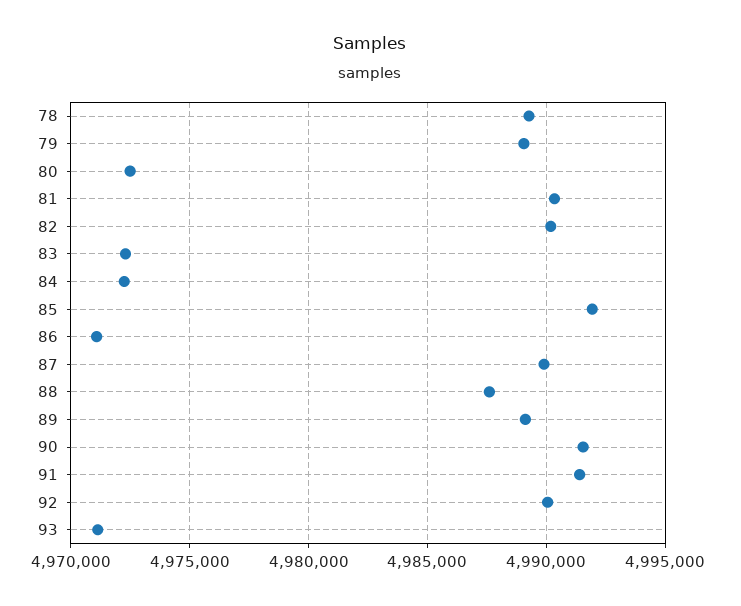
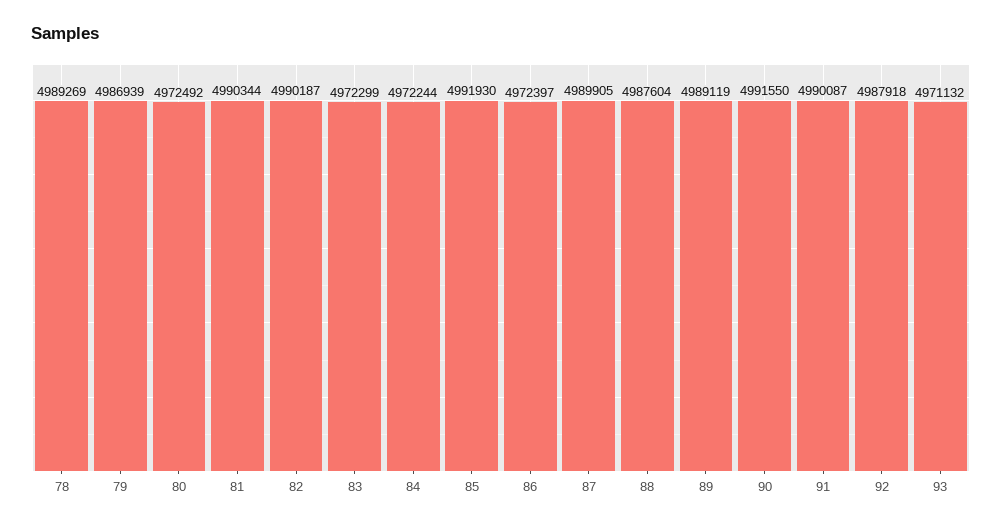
  {
    "78": 4989269,
-   "79": 4989000,
+   "79": 4986939,
    "80": 4972492,
    "81": 4990344,
    "82": 4990187,
    "83": 4972299,
    "84": 4972244,
    "85": 4991930,
-   "86": 4971000,
+   "86": 4972397,
    "87": 4989905,
    "88": 4987604,
    "89": 4989119,
    "90": 4991550,
-   "91": 4991500,
+   "91": 4990087,
-   "92": 4990000,
+   "92": 4987918,
    "93": 4971132
  }

